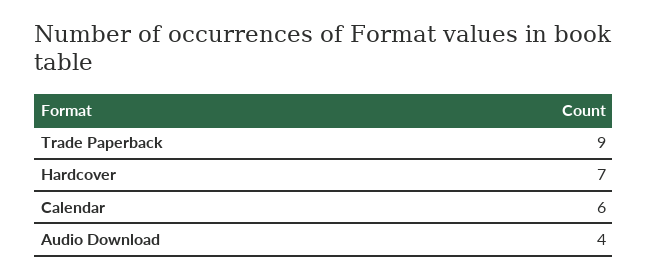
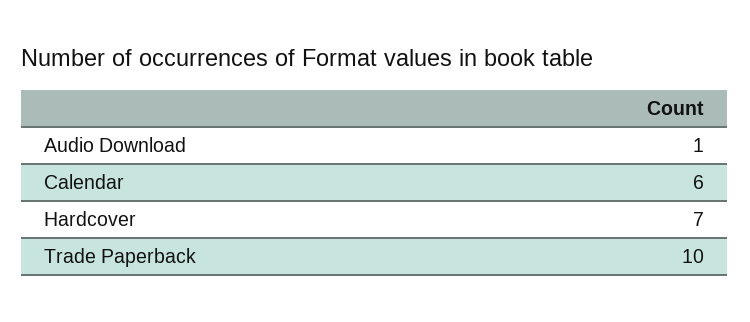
  {
-   "Trade Paperback": 9,
+   "Trade Paperback": 10,
    "Hardcover": 7,
    "Calendar": 6,
-   "Audio Download": 4
+   "Audio Download": 1
  }

